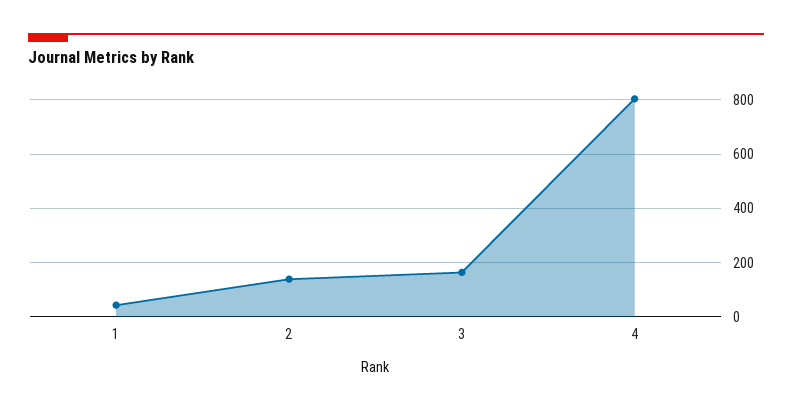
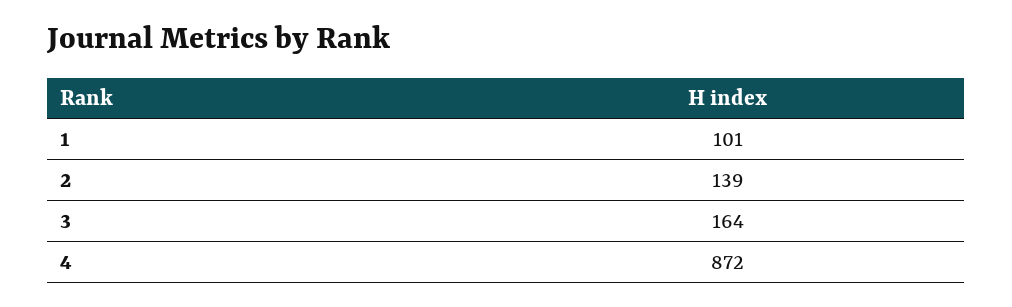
  {
-   "1": 50,
+   "1": 101,
    "2": 139,
    "3": 164,
-   "4": 800
+   "4": 872
  }

